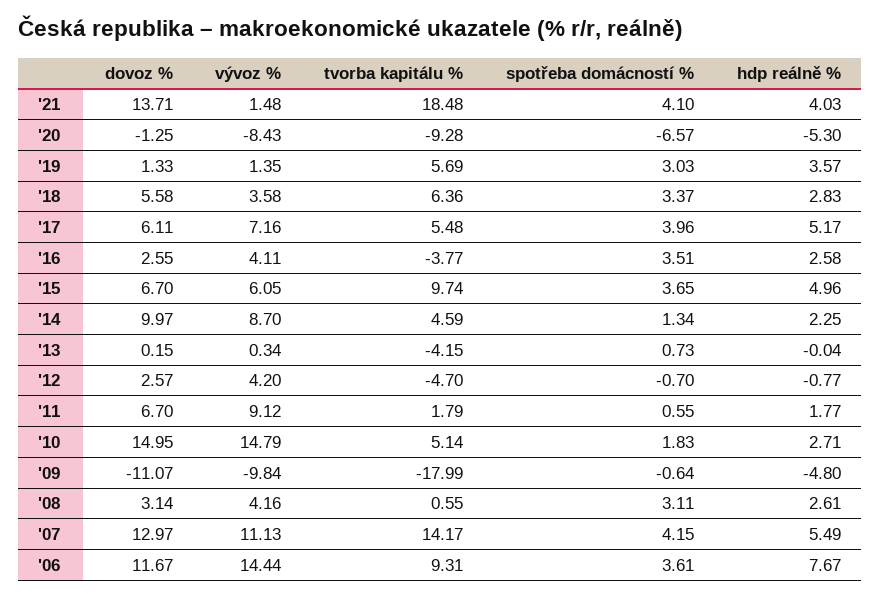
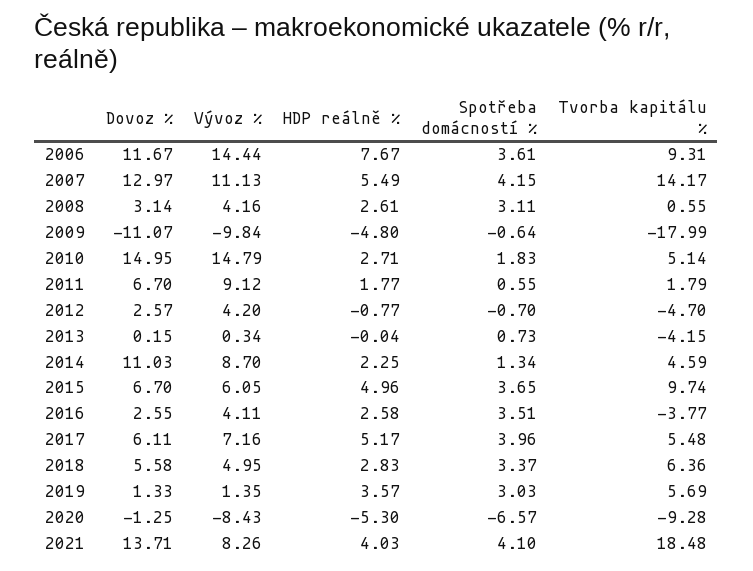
  {
    "dovoz %": {
      "'21": 13.71,
      "'20": -1.25,
      "'19": 1.33,
      "'18": 5.58,
      "'17": 6.11,
      "'16": 2.55,
      "'15": 6.7,
-     "'14": 9.97,
+     "'14": 11.03,
      "'13": 0.15,
      "'12": 2.57,
      "'11": 6.7,
      "'10": 14.95,
      "'09": -11.07,
      "'08": 3.14,
      "'07": 12.97,
      "'06": 11.67
    },
    "vývoz %": {
-     "'21": 1.48,
+     "'21": 8.26,
      "'20": -8.43,
      "'19": 1.35,
-     "'18": 3.58,
+     "'18": 4.95,
      "'17": 7.16,
      "'16": 4.11,
      "'15": 6.05,
      "'14": 8.7,
      "'13": 0.34,
      "'12": 4.2,
      "'11": 9.12,
      "'10": 14.79,
      "'09": -9.84,
      "'08": 4.16,
      "'07": 11.13,
      "'06": 14.44
    },
    "tvorba kapitálu %": {
      "'21": 18.48,
      "'20": -9.28,
      "'19": 5.69,
      "'18": 6.36,
      "'17": 5.48,
      "'16": -3.77,
      "'15": 9.74,
      "'14": 4.59,
      "'13": -4.15,
      "'12": -4.7,
      "'11": 1.79,
      "'10": 5.14,
      "'09": -17.99,
      "'08": 0.55,
      "'07": 14.17,
      "'06": 9.31
    },
    "spotřeba domácností %": {
      "'21": 4.1,
      "'20": -6.57,
      "'19": 3.03,
      "'18": 3.37,
      "'17": 3.96,
      "'16": 3.51,
      "'15": 3.65,
      "'14": 1.34,
      "'13": 0.73,
      "'12": -0.7,
      "'11": 0.55,
      "'10": 1.83,
      "'09": -0.64,
      "'08": 3.11,
      "'07": 4.15,
      "'06": 3.61
    },
    "hdp reálně %": {
      "'21": 4.03,
      "'20": -5.3,
      "'19": 3.57,
      "'18": 2.83,
      "'17": 5.17,
      "'16": 2.58,
      "'15": 4.96,
      "'14": 2.25,
      "'13": -0.04,
      "'12": -0.77,
      "'11": 1.77,
      "'10": 2.71,
      "'09": -4.8,
      "'08": 2.61,
      "'07": 5.49,
      "'06": 7.67
    }
  }

